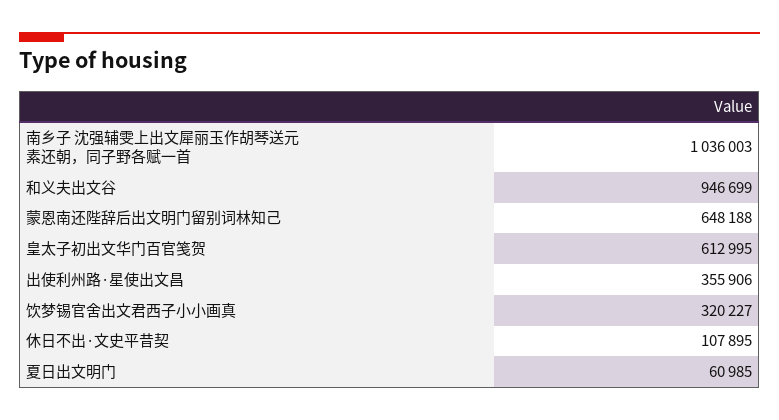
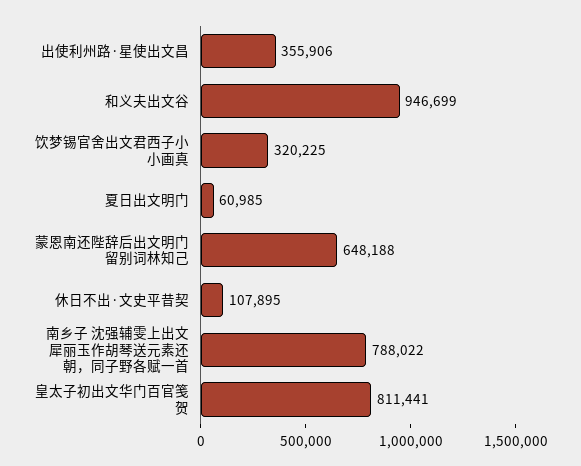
  {
-   "南乡子 沈强辅雯上出文犀丽玉作胡琴送元素还朝，同子野各赋一首": 1036003,
+   "南乡子 沈强辅雯上出文犀丽玉作胡琴送元素还朝，同子野各赋一首": 788022,
    "和义夫出文谷": 946699,
    "蒙恩南还陛辞后出文明门留别词林知己": 648188,
-   "皇太子初出文华门百官笺贺": 612995,
+   "皇太子初出文华门百官笺贺": 811441,
    "出使利州路·星使出文昌": 355906,
-   "饮梦锡官舍出文君西子小小画真": 320227,
+   "饮梦锡官舍出文君西子小小画真": 320225,
    "休日不出·文史平昔契": 107895,
    "夏日出文明门": 60985
  }

